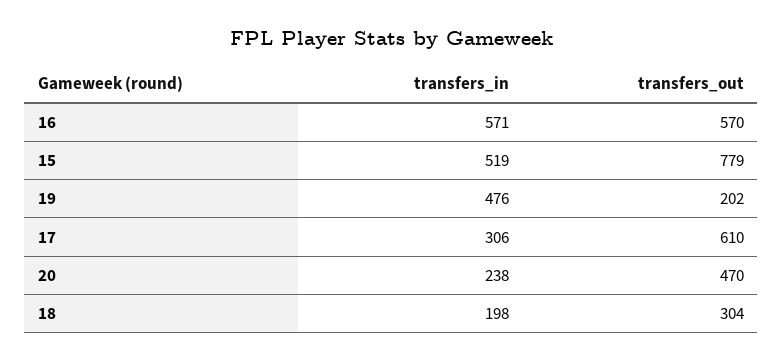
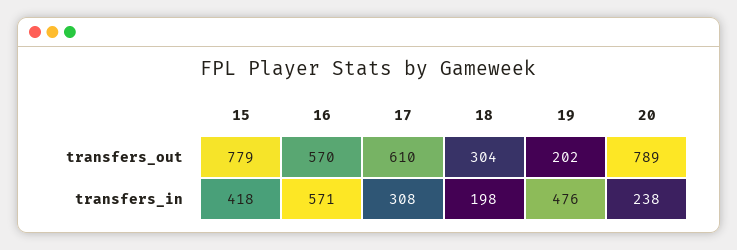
  {
    "transfers_in": {
      "16": 571,
-     "15": 519,
+     "15": 418,
      "19": 476,
-     "17": 306,
+     "17": 308,
      "20": 238,
      "18": 198
    },
    "transfers_out": {
      "16": 570,
      "15": 779,
      "19": 202,
      "17": 610,
-     "20": 470,
+     "20": 789,
      "18": 304
    }
  }

